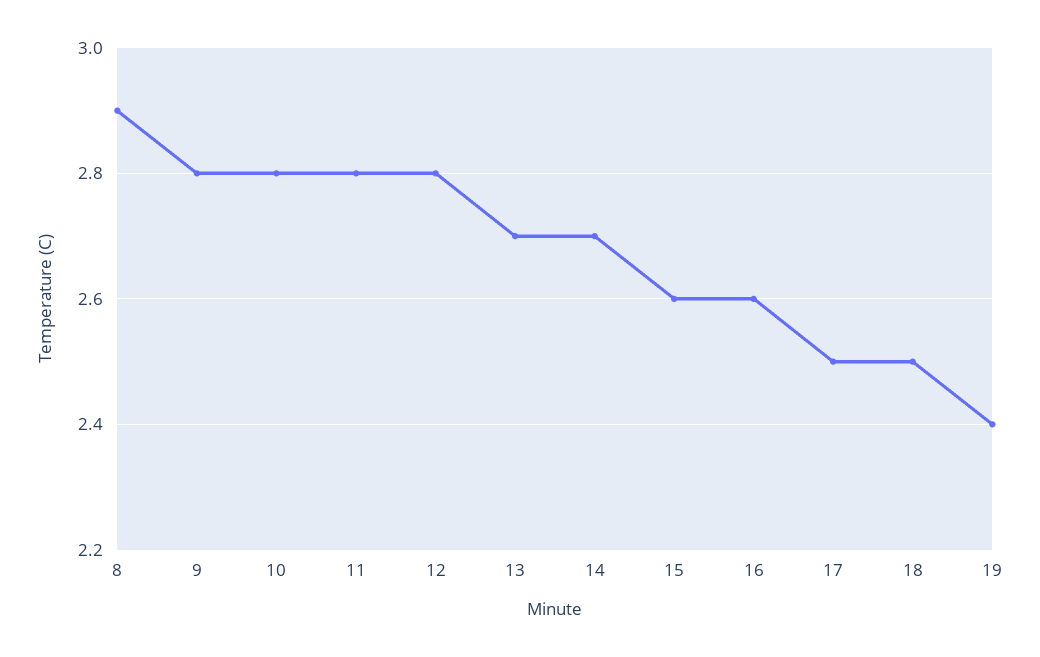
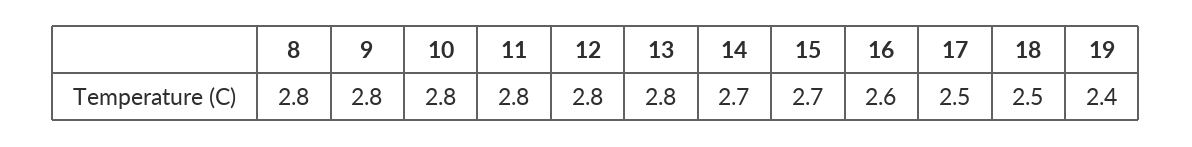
  {
-   "8": 2.9,
+   "8": 2.8,
    "9": 2.8,
    "10": 2.8,
    "11": 2.8,
    "12": 2.8,
-   "13": 2.7,
+   "13": 2.8,
    "14": 2.7,
-   "15": 2.6,
+   "15": 2.7,
    "16": 2.6,
    "17": 2.5,
    "18": 2.5,
    "19": 2.4
  }

